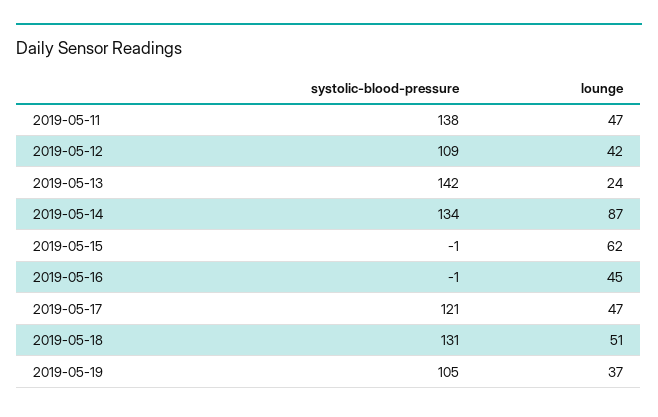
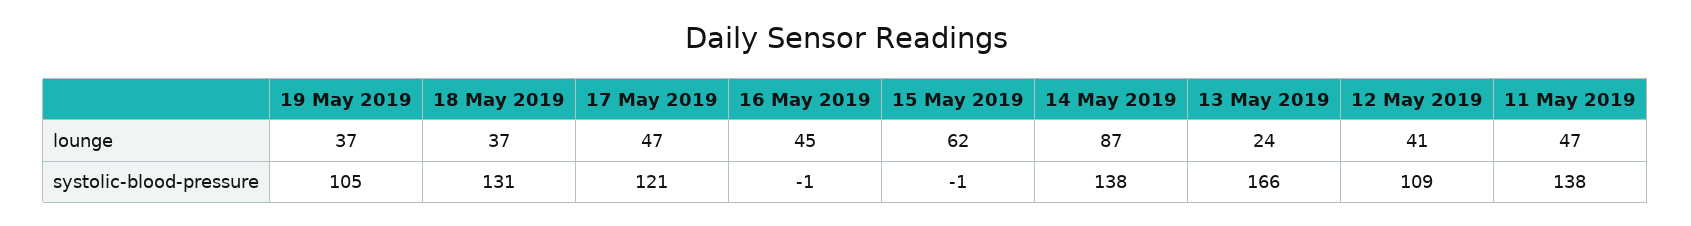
  {
    "systolic-blood-pressure": {
      "2019-05-11": 138,
      "2019-05-12": 109,
-     "2019-05-13": 142,
+     "2019-05-13": 166,
-     "2019-05-14": 134,
+     "2019-05-14": 138,
      "2019-05-15": -1,
      "2019-05-16": -1,
      "2019-05-17": 121,
      "2019-05-18": 131,
      "2019-05-19": 105
    },
    "lounge": {
      "2019-05-11": 47,
-     "2019-05-12": 42,
+     "2019-05-12": 41,
      "2019-05-13": 24,
      "2019-05-14": 87,
      "2019-05-15": 62,
      "2019-05-16": 45,
      "2019-05-17": 47,
-     "2019-05-18": 51,
+     "2019-05-18": 37,
      "2019-05-19": 37
    }
  }

